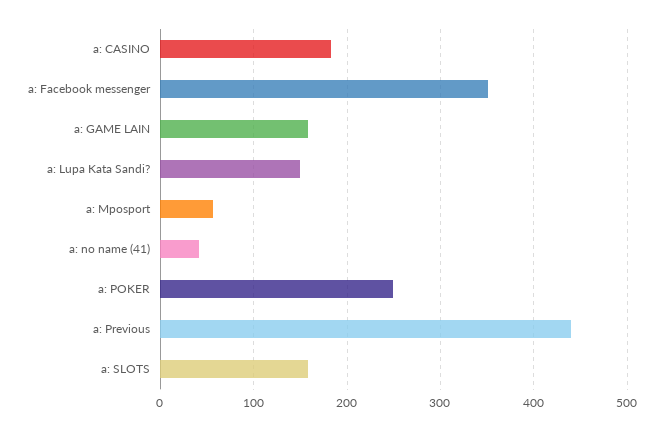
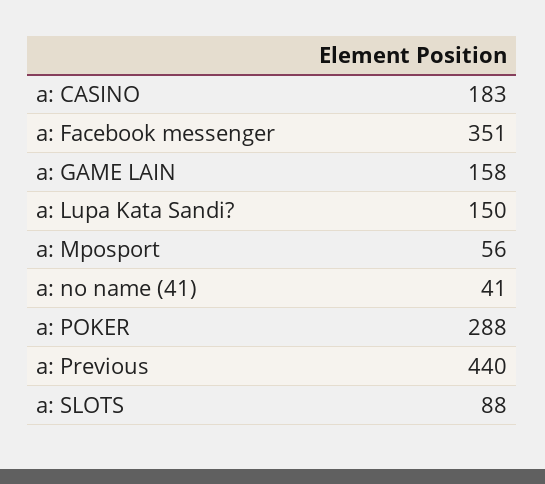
  {
    "a: CASINO": 183,
    "a: Facebook messenger": 351,
    "a: GAME LAIN": 158,
    "a: Lupa Kata Sandi?": 150,
    "a: Mposport": 56,
    "a: no name (41)": 41,
-   "a: POKER": 250,
+   "a: POKER": 288,
    "a: Previous": 440,
-   "a: SLOTS": 160
+   "a: SLOTS": 88
  }

